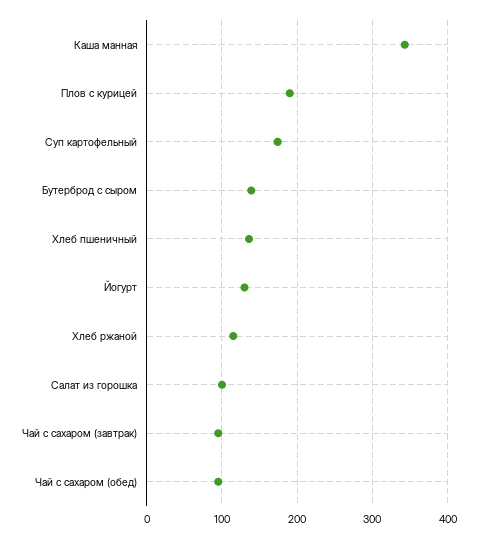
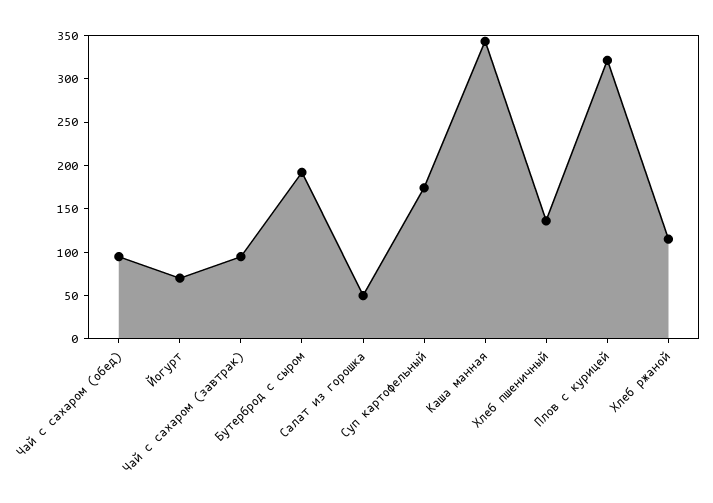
  {
    "Каша манная": 340,
-   "Плов с курицей": 190,
+   "Плов с курицей": 320,
    "Суп картофельный": 170,
-   "Бутерброд с сыром": 140,
+   "Бутерброд с сыром": 190,
    "Хлеб пшеничный": 140,
-   "Йогурт": 130,
+   "Йогурт": 70,
    "Хлеб ржаной": 120,
-   "Салат из горошка": 100,
+   "Салат из горошка": 50,
    "Чай с сахаром (завтрак)": 100,
    "Чай с сахаром (обед)": 100
  }

